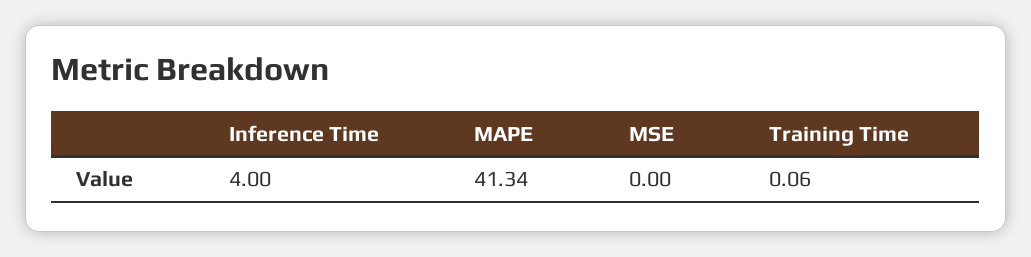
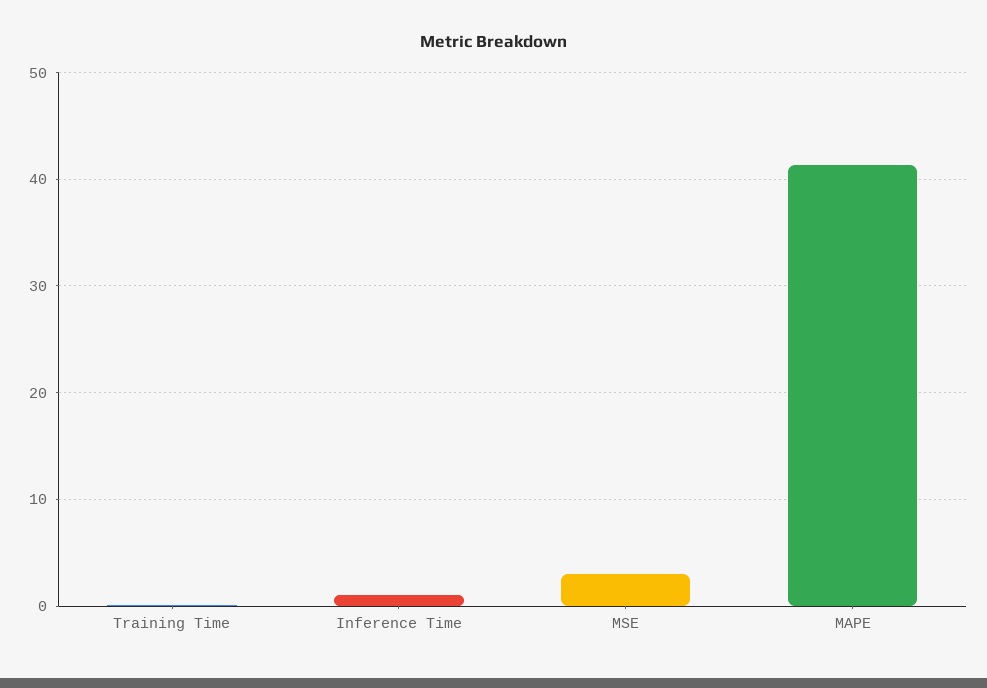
  {
-   "Inference Time": 4,
+   "Inference Time": 1,
    "MAPE": 41.34,
-   "MSE": 0,
+   "MSE": 3,
    "Training Time": 0.06
  }

